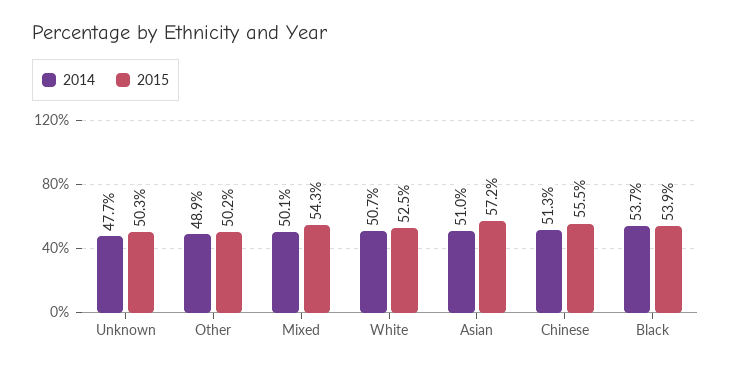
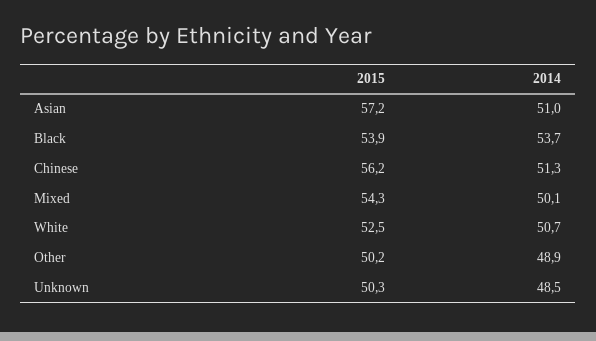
  {
    "2014": {
-     "Unknown": 47.7,
+     "Unknown": 48.5,
      "Other": 48.9,
      "Mixed": 50.1,
      "White": 50.7,
      "Asian": 51,
      "Chinese": 51.3,
      "Black": 53.7
    },
    "2015": {
      "Unknown": 50.3,
      "Other": 50.2,
      "Mixed": 54.3,
      "White": 52.5,
      "Asian": 57.2,
-     "Chinese": 55.5,
+     "Chinese": 56.2,
      "Black": 53.9
    }
  }

